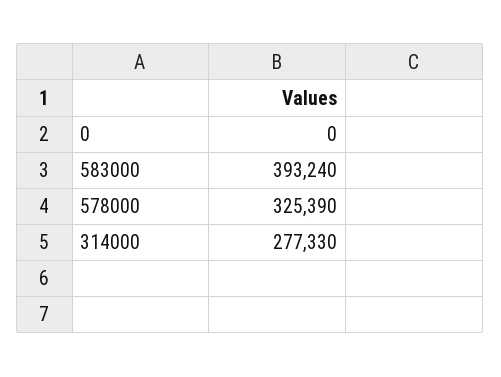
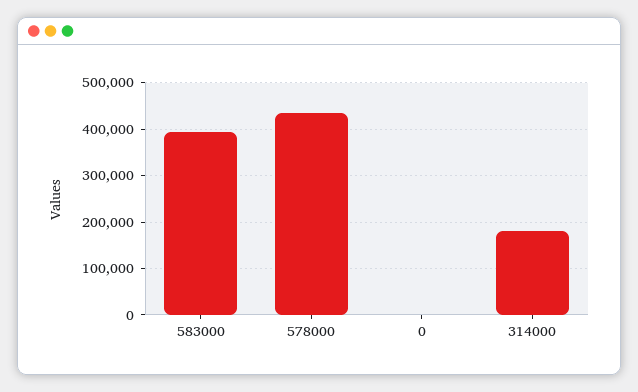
  {
    "0": 0,
    "583000": 393240,
-   "578000": 325390,
+   "578000": 440000,
-   "314000": 277330
+   "314000": 180000
  }

